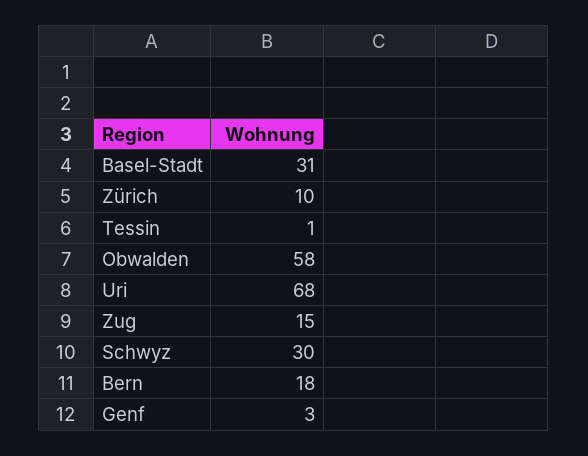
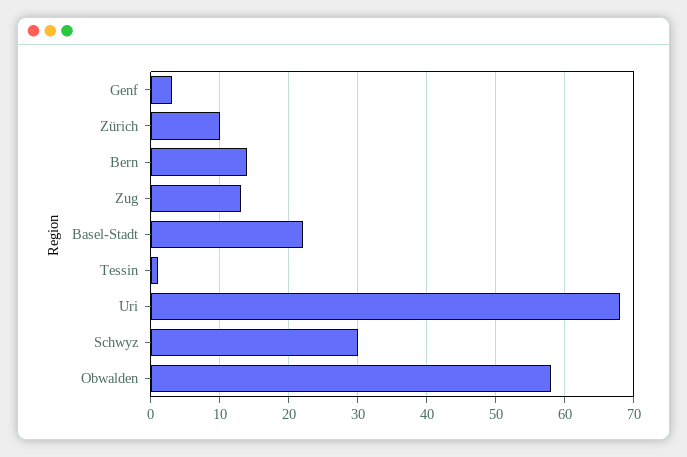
  {
-   "Basel-Stadt": 31,
+   "Basel-Stadt": 22,
    "Zürich": 10,
    "Tessin": 1,
    "Obwalden": 58,
    "Uri": 68,
-   "Zug": 15,
+   "Zug": 13,
    "Schwyz": 30,
-   "Bern": 18,
+   "Bern": 14,
    "Genf": 3
  }

